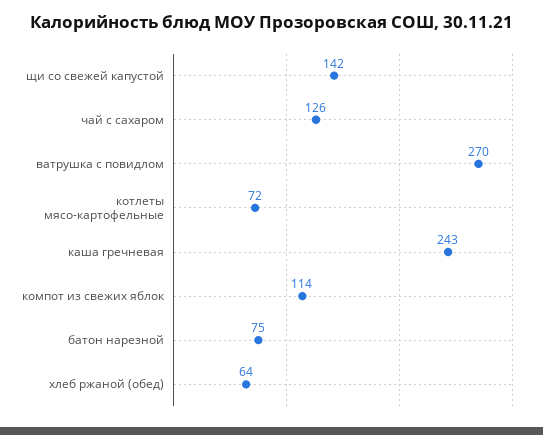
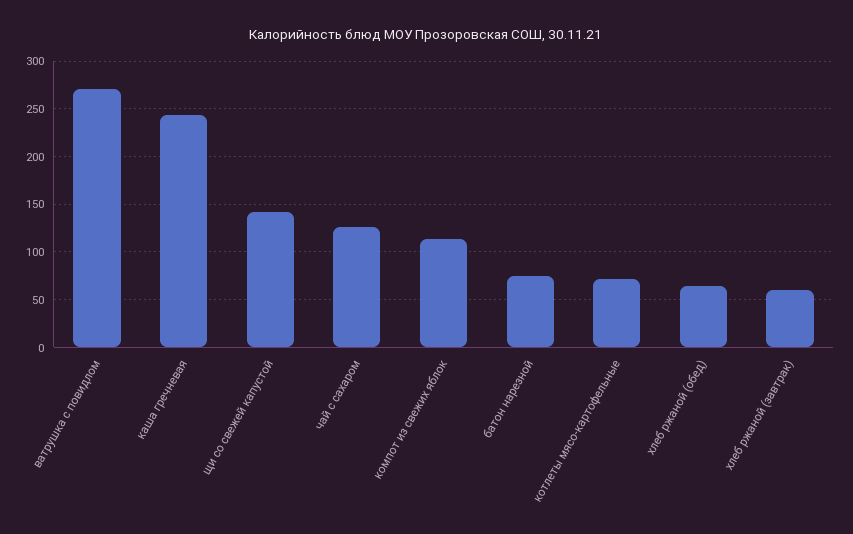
  {
    "щи со свежей капустой": 142,
    "чай с сахаром": 126,
    "ватрушка с повидлом": 270,
    "котлеты мясо-картофельные": 72,
    "каша гречневая": 243,
    "компот из свежих яблок": 114,
    "батон нарезной": 75,
-   "хлеб ржаной (обед)": 64
+   "хлеб ржаной (обед)": 64,
+   "хлеб ржаной (завтрак)": 60
  }

